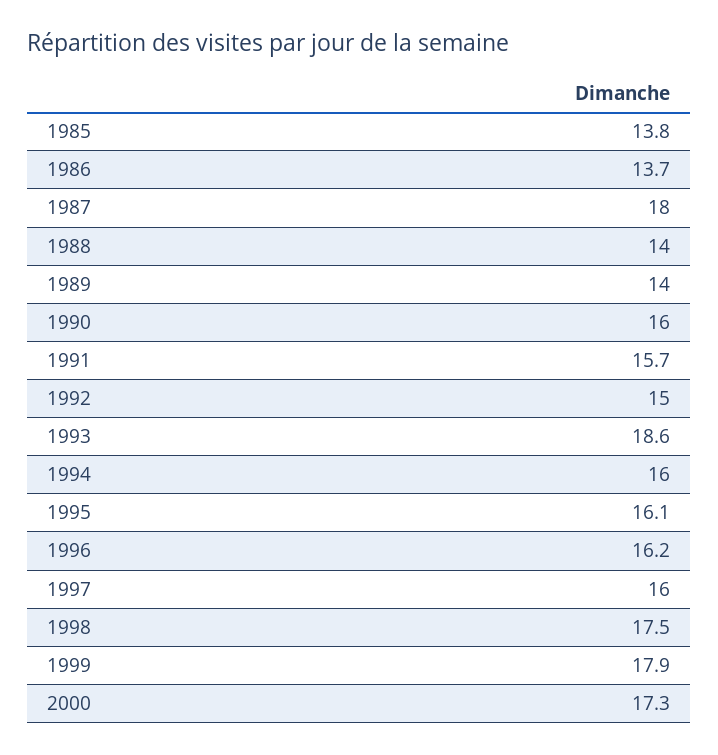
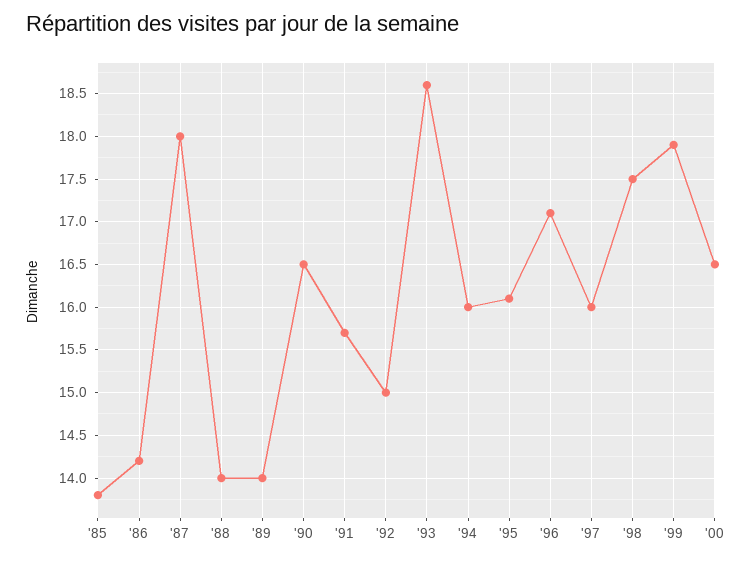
  {
    "1985": 13.8,
-   "1986": 13.7,
+   "1986": 14.2,
    "1987": 18,
    "1988": 14,
    "1989": 14,
-   "1990": 16,
+   "1990": 16.5,
    "1991": 15.7,
    "1992": 15,
    "1993": 18.6,
    "1994": 16,
    "1995": 16.1,
-   "1996": 16.2,
+   "1996": 17.1,
    "1997": 16,
    "1998": 17.5,
    "1999": 17.9,
-   "2000": 17.3
+   "2000": 16.5
  }

